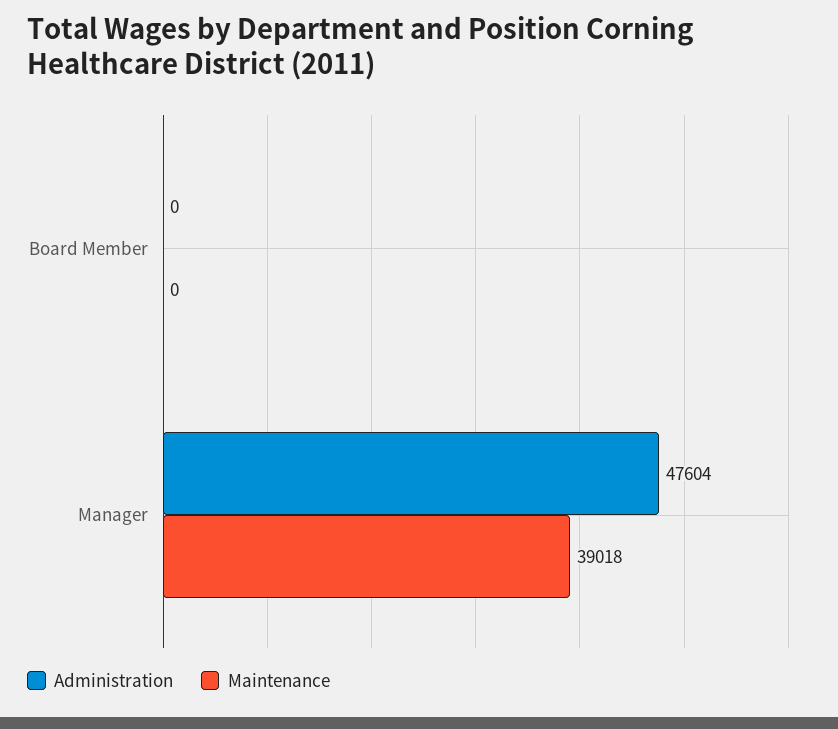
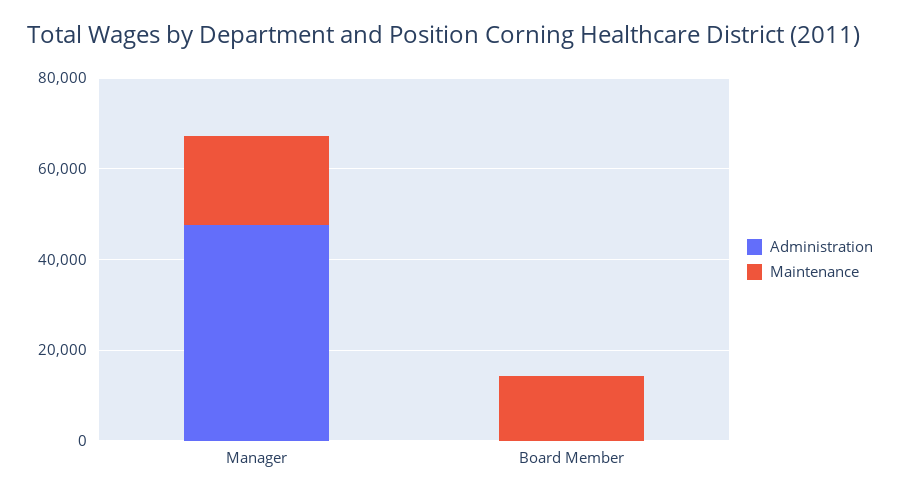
  {
    "Administration": {
      "Board Member": 0,
      "Manager": 47604
    },
    "Maintenance": {
-     "Board Member": 0,
+     "Board Member": 15000,
-     "Manager": 39018
+     "Manager": 20000
    }
  }

